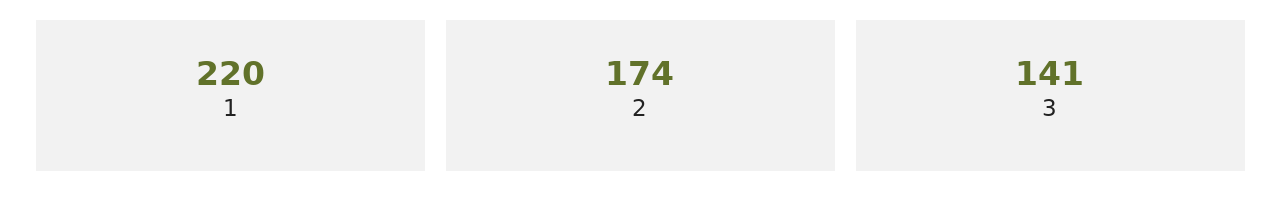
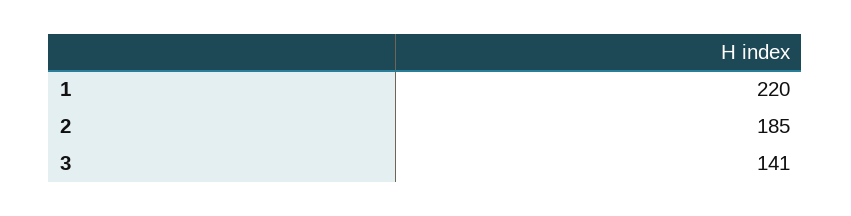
  {
    "1": 220,
-   "2": 174,
+   "2": 185,
    "3": 141
  }

